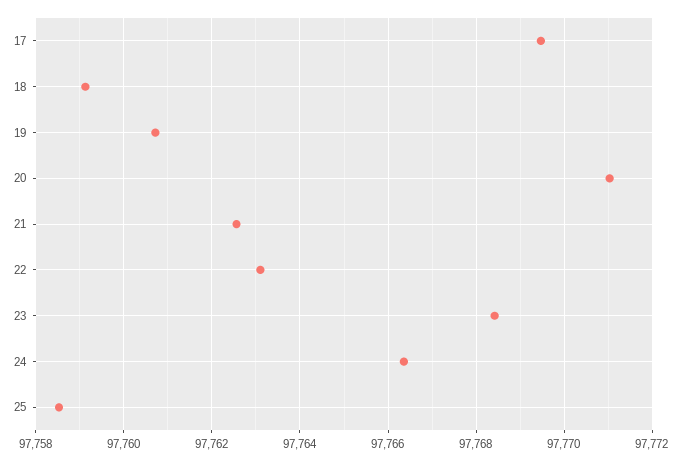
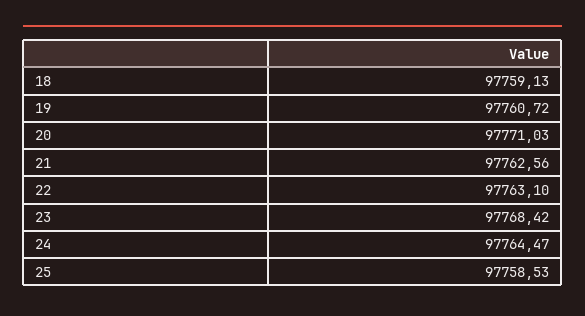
  {
-   "17": 97769.4,
    "18": 97759.13,
    "19": 97760.72,
    "20": 97771.03,
    "21": 97762.56,
    "22": 97763.1,
    "23": 97768.42,
-   "24": 97766.4,
+   "24": 97764.47,
    "25": 97758.53
  }

